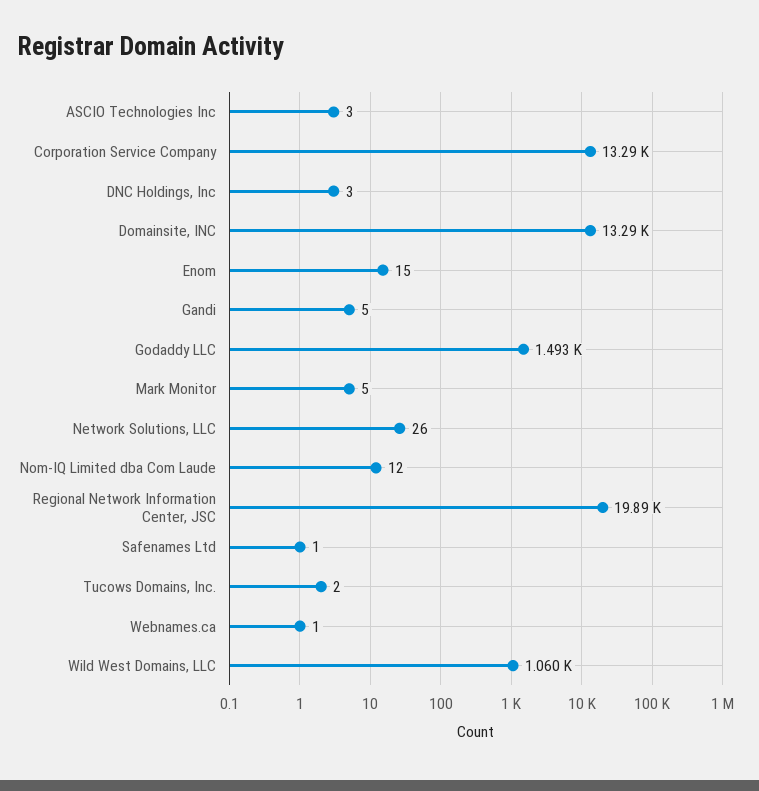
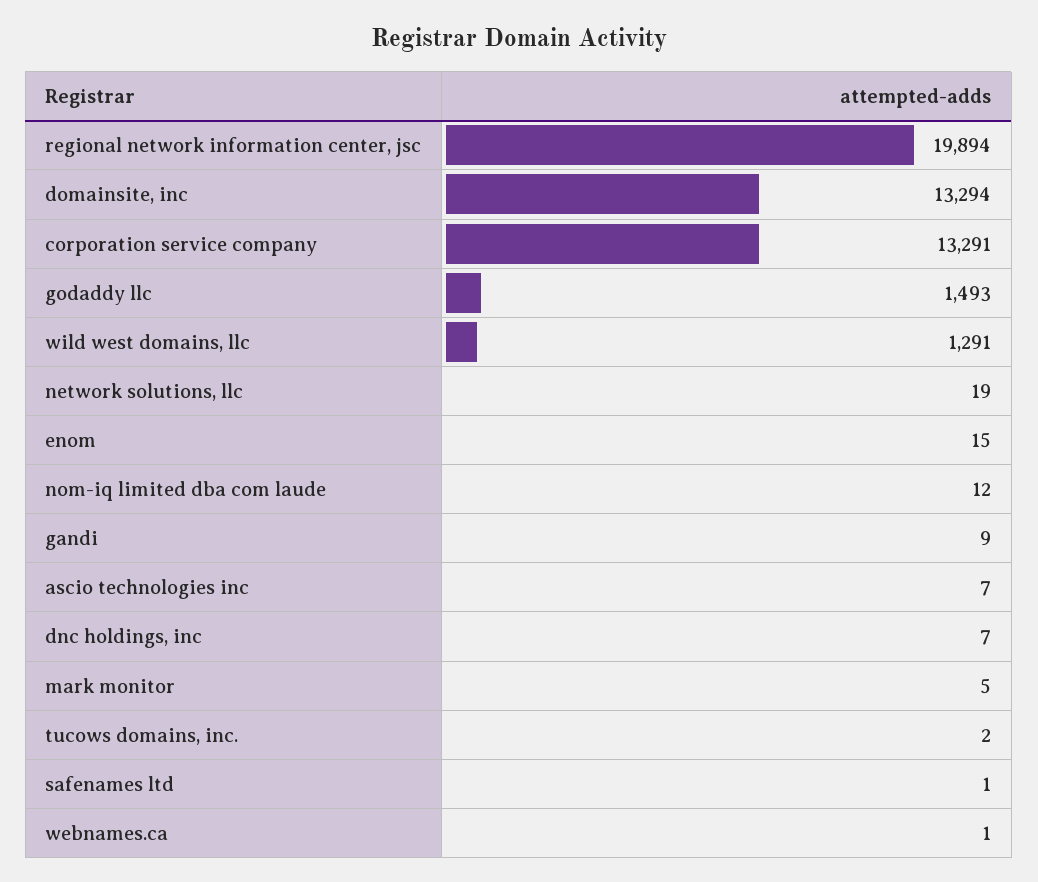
  {
-   "ASCIO Technologies Inc": 3,
+   "ASCIO Technologies Inc": 7,
    "Corporation Service Company": 13291,
-   "DNC Holdings, Inc": 3,
+   "DNC Holdings, Inc": 7,
    "Domainsite, INC": 13294,
    "Enom": 15,
-   "Gandi": 5,
+   "Gandi": 9,
    "Godaddy LLC": 1493,
    "Mark Monitor": 5,
-   "Network Solutions, LLC": 26,
+   "Network Solutions, LLC": 19,
    "Nom-IQ Limited dba Com Laude": 12,
    "Regional Network Information Center, JSC": 19894,
    "Safenames Ltd": 1,
    "Tucows Domains, Inc.": 2,
    "Webnames.ca": 1,
-   "Wild West Domains, LLC": 1060
+   "Wild West Domains, LLC": 1291
  }

